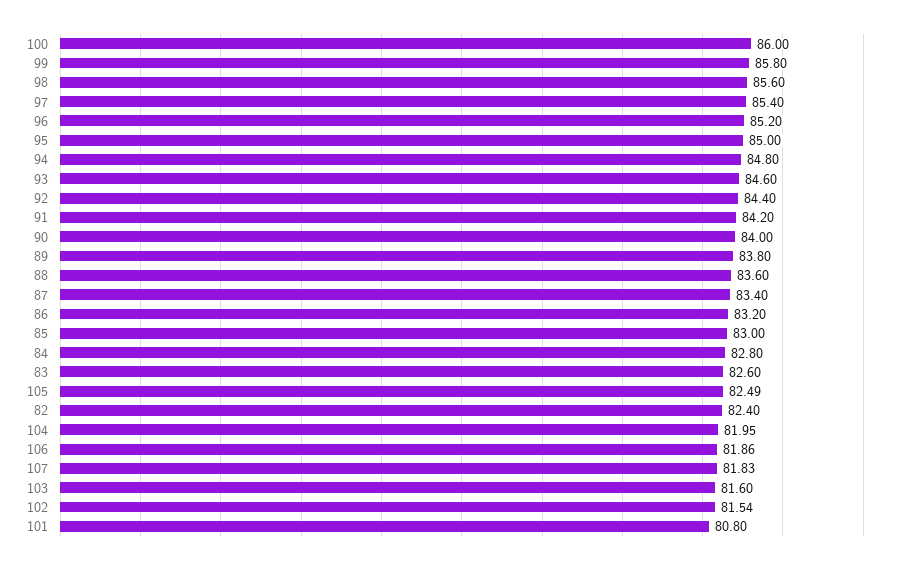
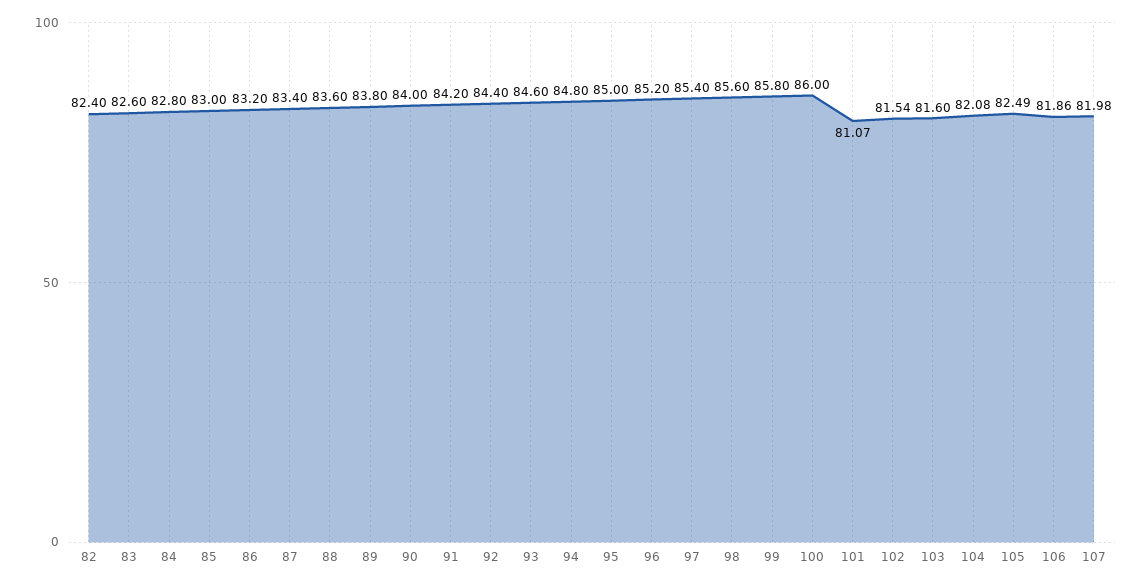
  {
    "100": 86,
    "99": 85.8,
    "98": 85.6,
    "97": 85.4,
    "96": 85.2,
    "95": 85,
    "94": 84.8,
    "93": 84.6,
    "92": 84.4,
    "91": 84.2,
    "90": 84,
    "89": 83.8,
    "88": 83.6,
    "87": 83.4,
    "86": 83.2,
    "85": 83,
    "84": 82.8,
    "83": 82.6,
    "105": 82.49,
    "82": 82.4,
-   "104": 81.95,
+   "104": 82.08,
    "106": 81.86,
-   "107": 81.83,
+   "107": 81.98,
    "103": 81.6,
    "102": 81.54,
-   "101": 80.8
+   "101": 81.07
  }

